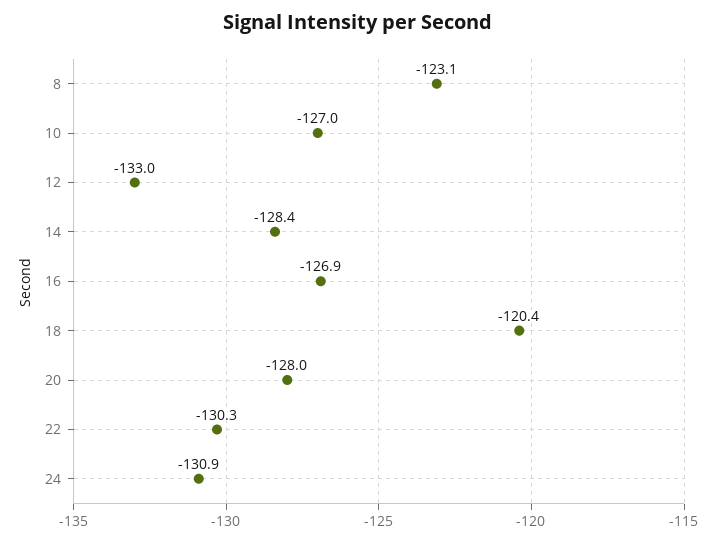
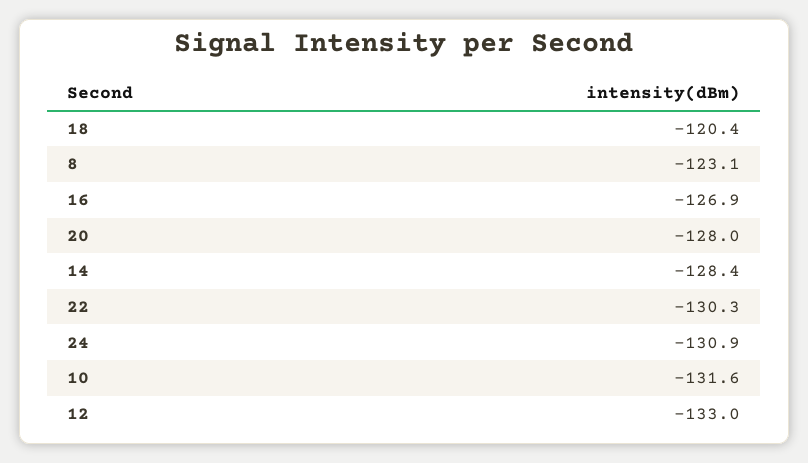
  {
    "8": -123.1,
-   "10": -127,
+   "10": -131.6,
    "12": -133,
    "14": -128.4,
    "16": -126.9,
    "18": -120.4,
    "20": -128,
    "22": -130.3,
    "24": -130.9
  }

